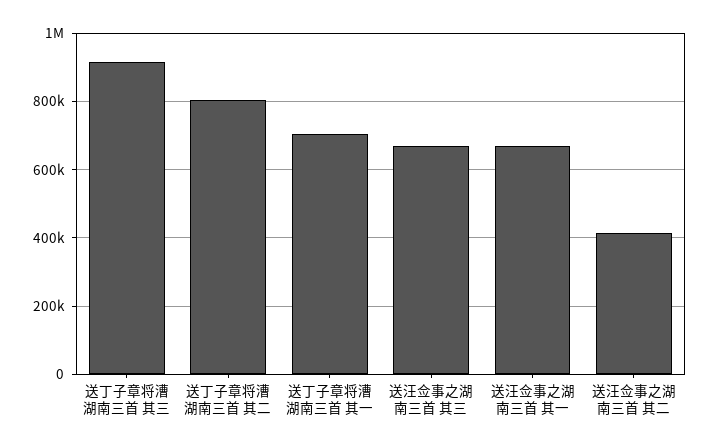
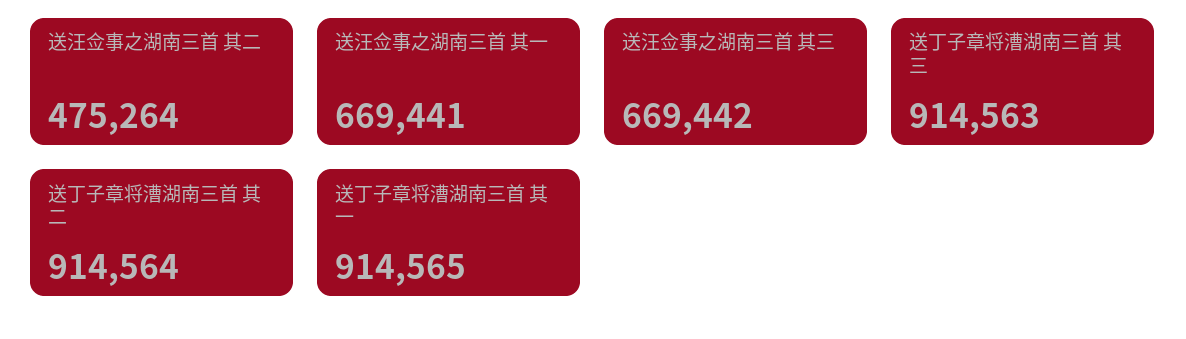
  {
    "送丁子章将漕湖南三首 其三": 914563,
-   "送丁子章将漕湖南三首 其二": 800000,
+   "送丁子章将漕湖南三首 其二": 914564,
-   "送丁子章将漕湖南三首 其一": 700000,
+   "送丁子章将漕湖南三首 其一": 914565,
    "送汪佥事之湖南三首 其三": 669442,
    "送汪佥事之湖南三首 其一": 669441,
-   "送汪佥事之湖南三首 其二": 420000
+   "送汪佥事之湖南三首 其二": 475264
  }

